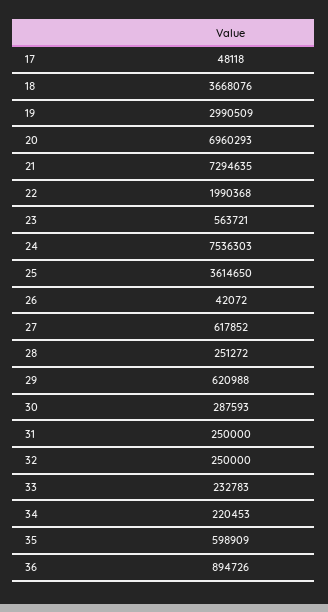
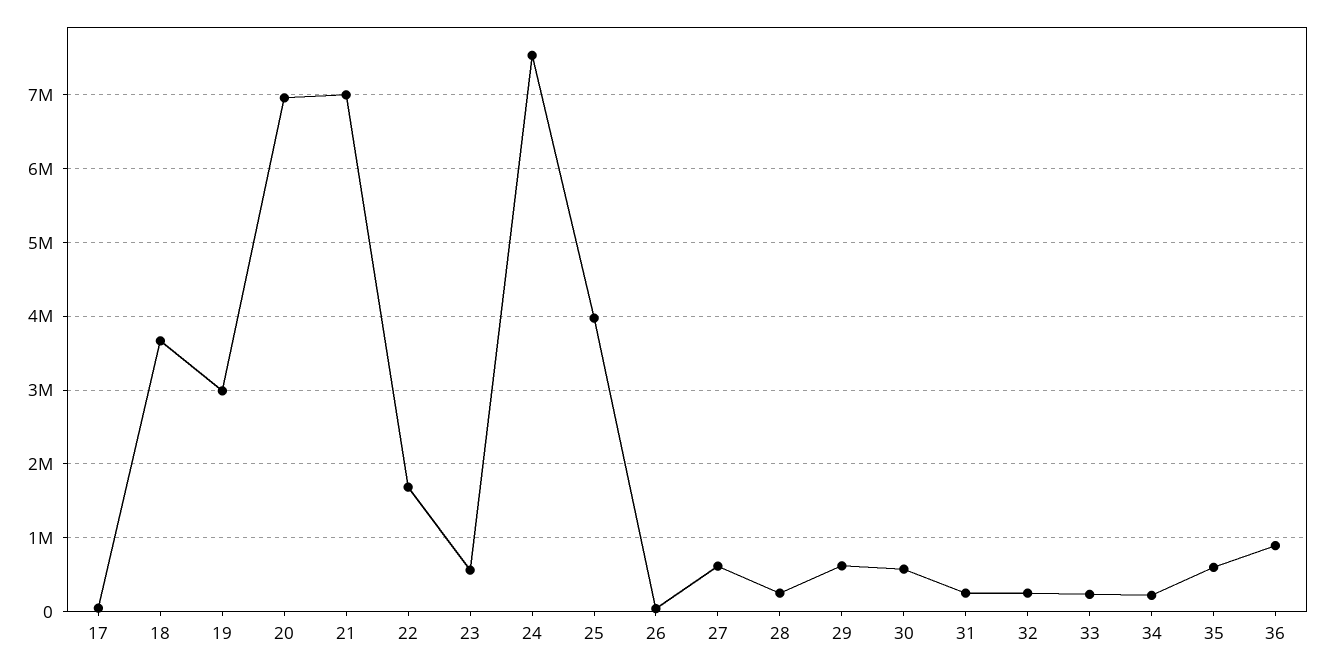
  {
    "17": 48118,
    "18": 3668076,
    "19": 2990509,
    "20": 6960293,
-   "21": 7294635,
+   "21": 7000000,
-   "22": 1990368,
+   "22": 1700000,
    "23": 563721,
    "24": 7536303,
-   "25": 3614650,
+   "25": 4000000,
    "26": 42072,
    "27": 617852,
    "28": 251272,
    "29": 620988,
-   "30": 287593,
+   "30": 600000,
    "31": 250000,
    "32": 250000,
    "33": 232783,
    "34": 220453,
    "35": 598909,
    "36": 894726
  }

